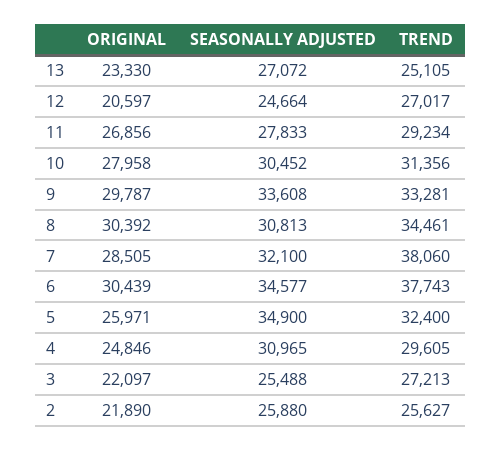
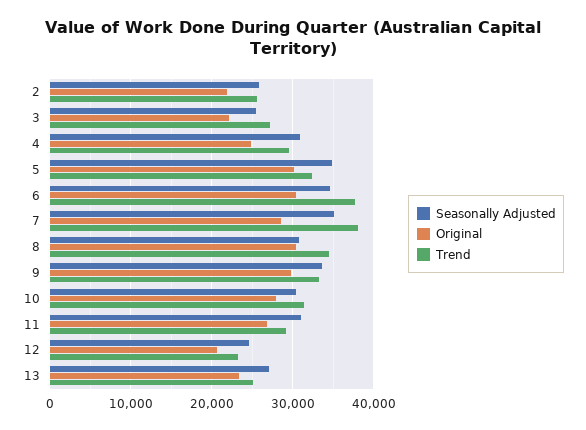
  {
    "ORIGINAL": {
      "13": 23330,
      "12": 20597,
      "11": 26856,
      "10": 27958,
      "9": 29787,
      "8": 30392,
      "7": 28505,
      "6": 30439,
-     "5": 25971,
+     "5": 30000,
      "4": 24846,
      "3": 22097,
      "2": 21890
    },
    "SEASONALLY ADJUSTED": {
      "13": 27072,
      "12": 24664,
-     "11": 27833,
+     "11": 31000,
      "10": 30452,
      "9": 33608,
      "8": 30813,
-     "7": 32100,
+     "7": 35000,
      "6": 34577,
      "5": 34900,
      "4": 30965,
      "3": 25488,
      "2": 25880
    },
    "TREND": {
      "13": 25105,
-     "12": 27017,
+     "12": 23000,
      "11": 29234,
      "10": 31356,
      "9": 33281,
      "8": 34461,
      "7": 38060,
      "6": 37743,
      "5": 32400,
      "4": 29605,
      "3": 27213,
      "2": 25627
    }
  }

